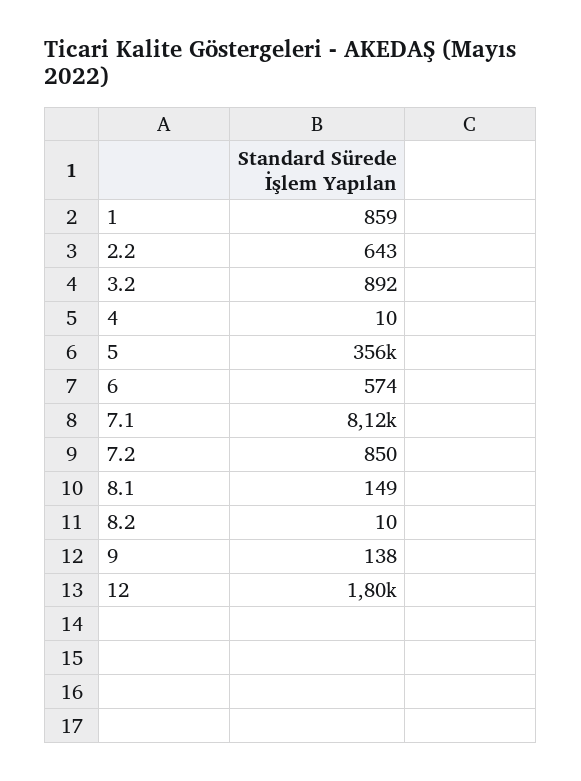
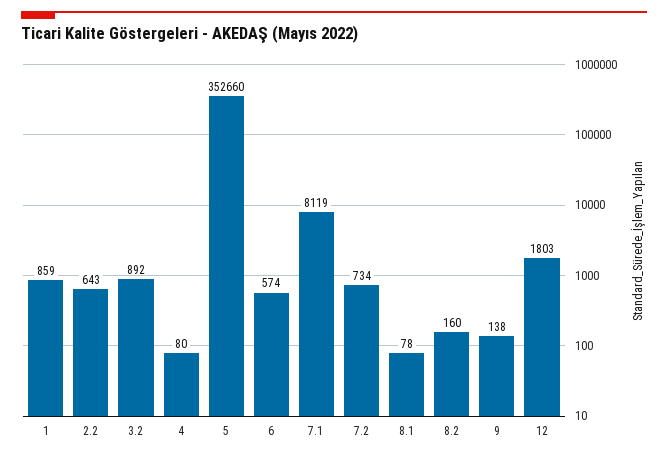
  {
    "1": 859,
    "2.2": 643,
    "3.2": 892,
-   "4": 10,
+   "4": 80,
-   "5": 356000,
+   "5": 352660,
    "6": 574,
    "7.1": 8119,
-   "7.2": 850,
+   "7.2": 734,
-   "8.1": 149,
+   "8.1": 78,
-   "8.2": 10,
+   "8.2": 160,
    "9": 138,
    "12": 1803
  }

